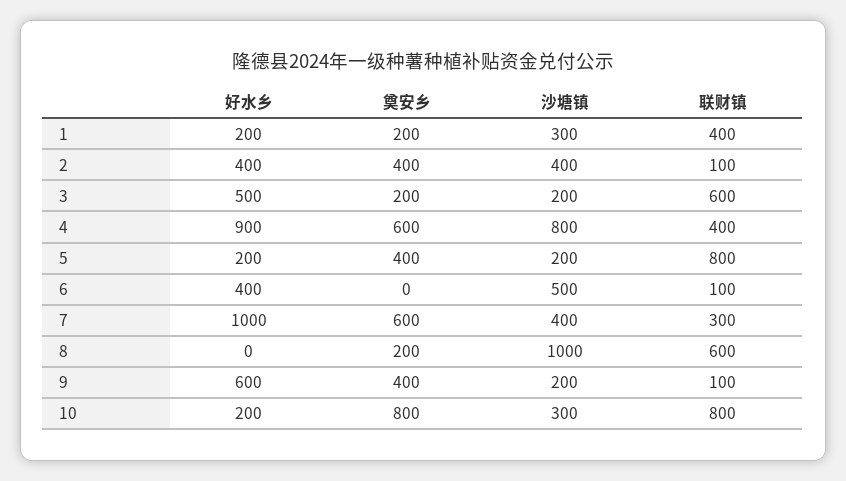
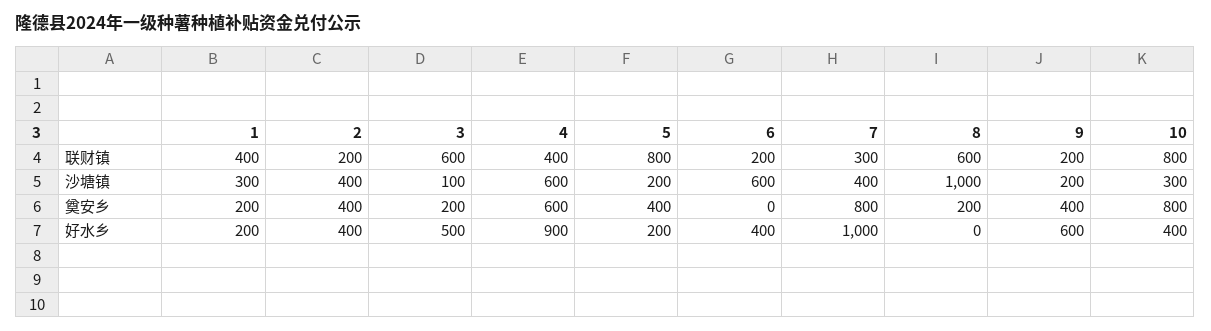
  {
    "好水乡": {
      "1": 200,
      "2": 400,
      "3": 500,
      "4": 900,
      "5": 200,
      "6": 400,
      "7": 1000,
      "8": 0,
      "9": 600,
-     "10": 200
+     "10": 400
    },
    "奠安乡": {
      "1": 200,
      "2": 400,
      "3": 200,
      "4": 600,
      "5": 400,
      "6": 0,
-     "7": 600,
+     "7": 800,
      "8": 200,
      "9": 400,
      "10": 800
    },
    "沙塘镇": {
      "1": 300,
      "2": 400,
-     "3": 200,
+     "3": 100,
-     "4": 800,
+     "4": 600,
      "5": 200,
-     "6": 500,
+     "6": 600,
      "7": 400,
      "8": 1000,
      "9": 200,
      "10": 300
    },
    "联财镇": {
      "1": 400,
-     "2": 100,
+     "2": 200,
      "3": 600,
      "4": 400,
      "5": 800,
-     "6": 100,
+     "6": 200,
      "7": 300,
      "8": 600,
-     "9": 100,
+     "9": 200,
      "10": 800
    }
  }

